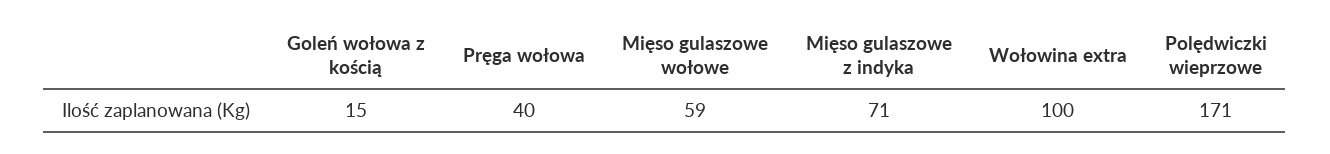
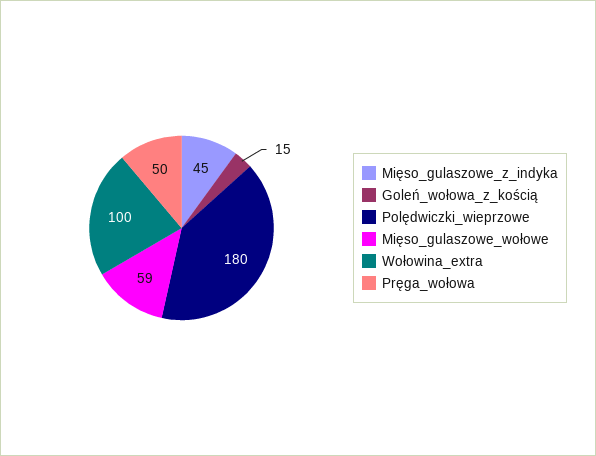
  {
    "Goleń wołowa z kością": 15,
-   "Pręga wołowa": 40,
+   "Pręga wołowa": 50,
    "Mięso gulaszowe wołowe": 59,
-   "Mięso gulaszowe z indyka": 71,
+   "Mięso gulaszowe z indyka": 45,
    "Wołowina extra": 100,
-   "Polędwiczki wieprzowe": 171
+   "Polędwiczki wieprzowe": 180
  }

